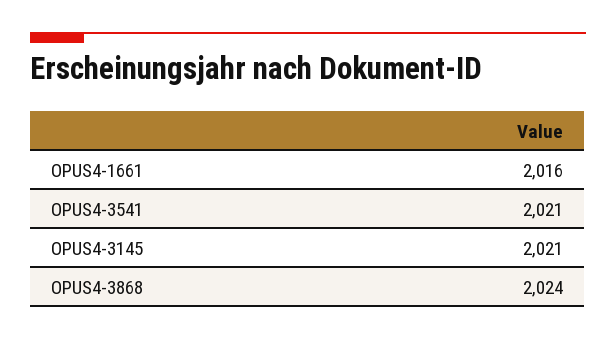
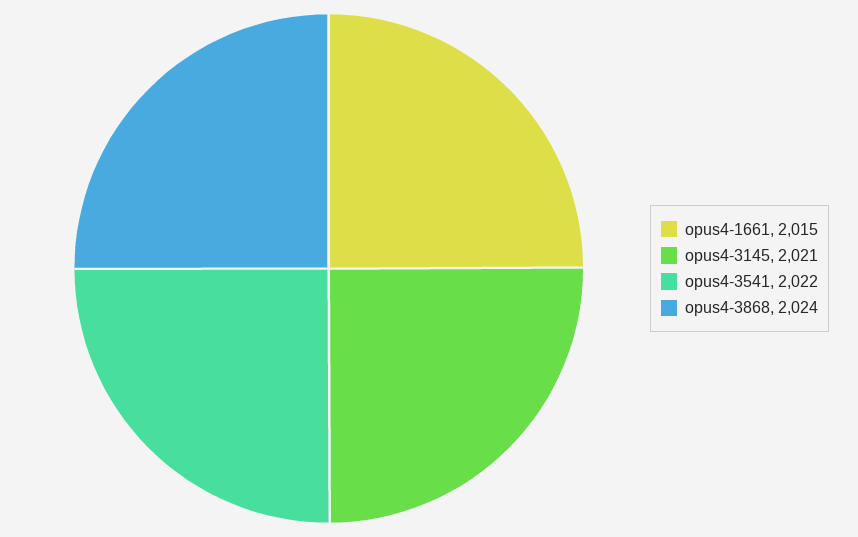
  {
-   "OPUS4-1661": 2016,
+   "OPUS4-1661": 2015,
-   "OPUS4-3541": 2021,
+   "OPUS4-3541": 2022,
    "OPUS4-3145": 2021,
    "OPUS4-3868": 2024
  }

